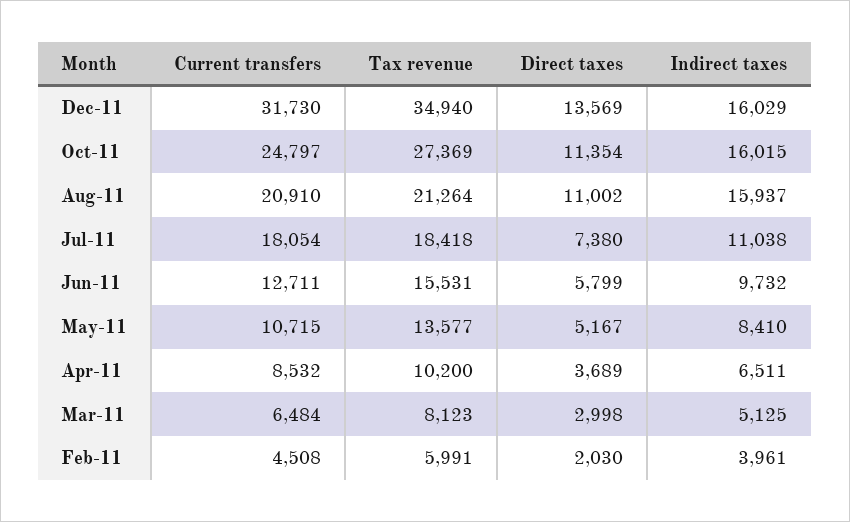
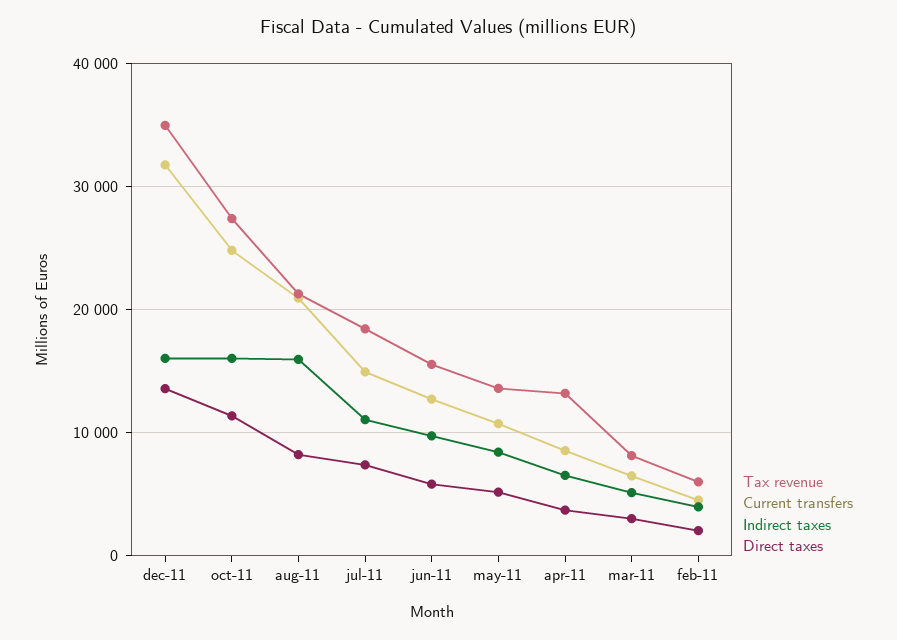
  {
    "Current transfers": {
      "Dec-11": 31730,
      "Oct-11": 24797,
      "Aug-11": 20910,
-     "Jul-11": 18054,
+     "Jul-11": 15000,
      "Jun-11": 12711,
      "May-11": 10715,
      "Apr-11": 8532,
      "Mar-11": 6484,
      "Feb-11": 4508
    },
    "Tax revenue": {
      "Dec-11": 34940,
      "Oct-11": 27369,
      "Aug-11": 21264,
      "Jul-11": 18418,
      "Jun-11": 15531,
      "May-11": 13577,
-     "Apr-11": 10200,
+     "Apr-11": 13000,
      "Mar-11": 8123,
      "Feb-11": 5991
    },
    "Direct taxes": {
      "Dec-11": 13569,
      "Oct-11": 11354,
-     "Aug-11": 11002,
+     "Aug-11": 8000,
      "Jul-11": 7380,
      "Jun-11": 5799,
      "May-11": 5167,
      "Apr-11": 3689,
      "Mar-11": 2998,
      "Feb-11": 2030
    },
    "Indirect taxes": {
      "Dec-11": 16029,
      "Oct-11": 16015,
      "Aug-11": 15937,
      "Jul-11": 11038,
      "Jun-11": 9732,
      "May-11": 8410,
      "Apr-11": 6511,
      "Mar-11": 5125,
      "Feb-11": 3961
    }
  }

